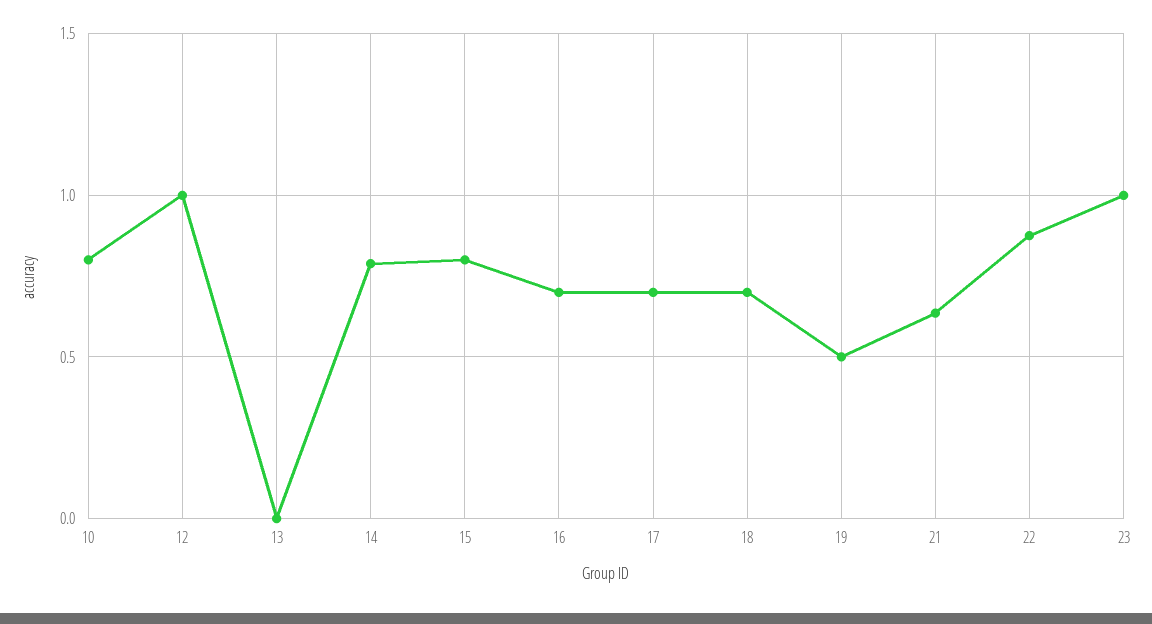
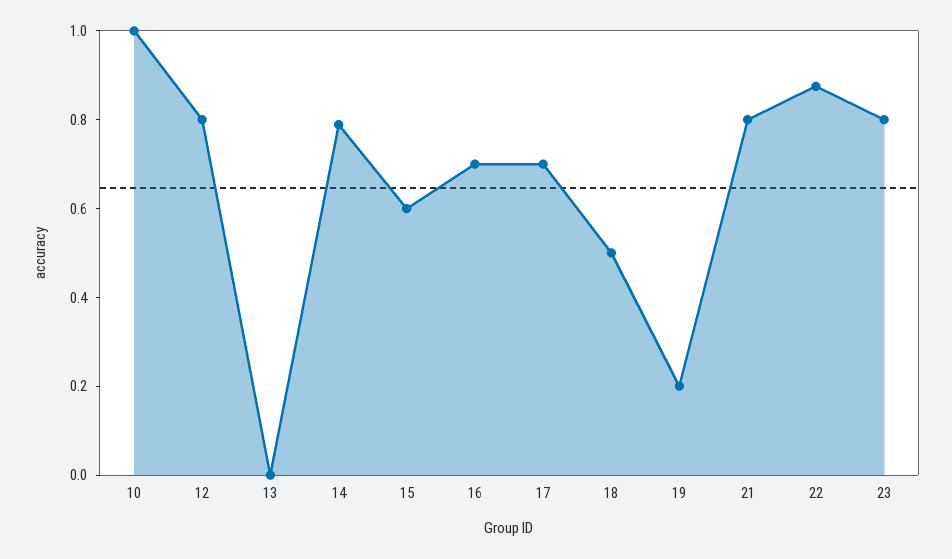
  {
-   "10": 0.8,
+   "10": 1,
-   "12": 1,
+   "12": 0.8,
    "13": 0,
    "14": 0.8,
-   "15": 0.8,
+   "15": 0.6,
    "16": 0.7,
    "17": 0.7,
-   "18": 0.7,
+   "18": 0.5,
-   "19": 0.5,
+   "19": 0.2,
-   "21": 0.65,
+   "21": 0.8,
    "22": 0.9,
-   "23": 1
+   "23": 0.8
  }

